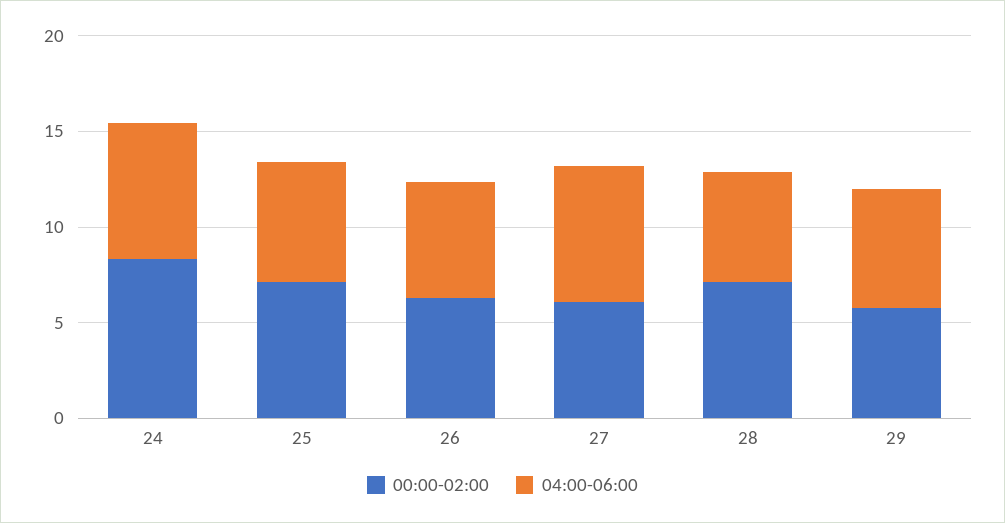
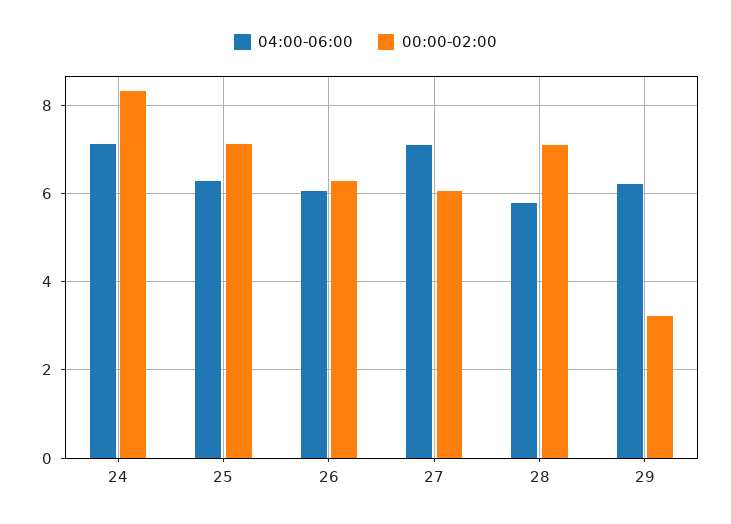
  {
    "00:00-02:00": {
      "24": 8.4,
      "25": 7.2,
      "26": 6.2,
      "27": 6,
      "28": 7.2,
-     "29": 6
+     "29": 3.2
    },
    "04:00-06:00": {
      "24": 7.2,
      "25": 6.2,
      "26": 6,
      "27": 7.2,
      "28": 5.8,
      "29": 6.2
    }
  }

